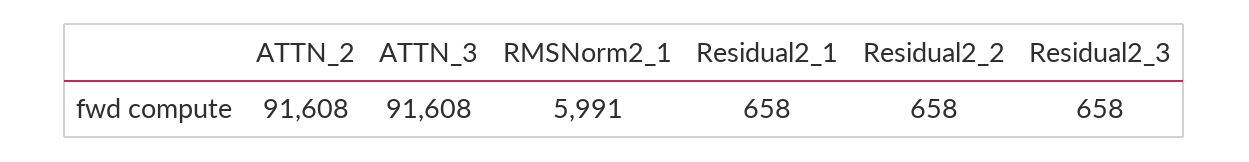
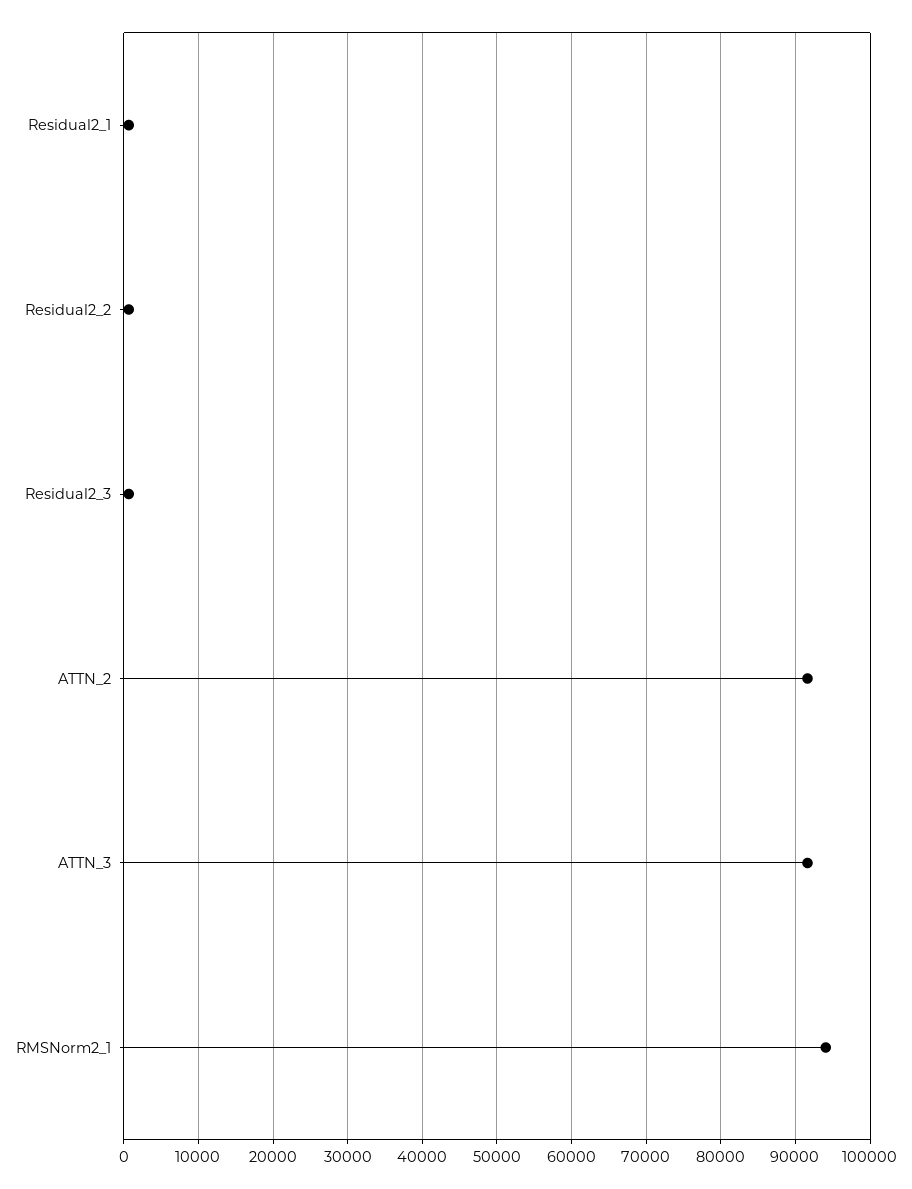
  {
    "ATTN_2": 91608,
    "ATTN_3": 91608,
-   "RMSNorm2_1": 5991,
+   "RMSNorm2_1": 94000,
    "Residual2_1": 658,
    "Residual2_2": 658,
    "Residual2_3": 658
  }

